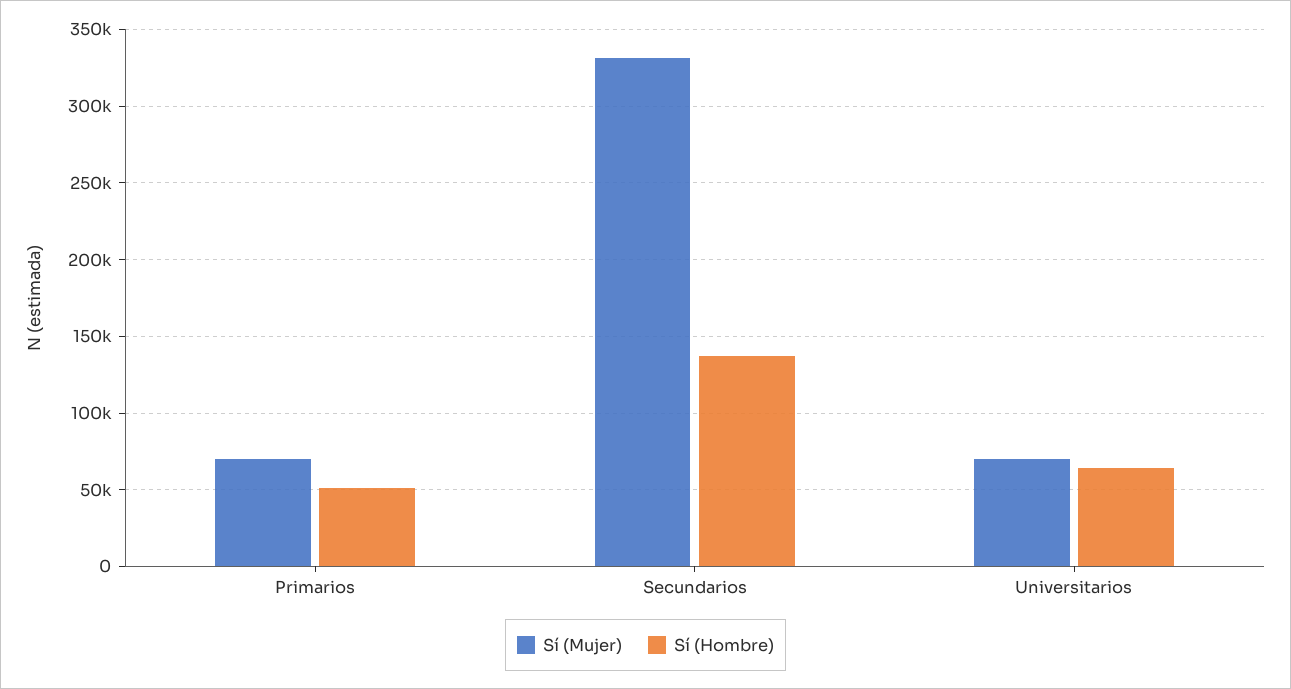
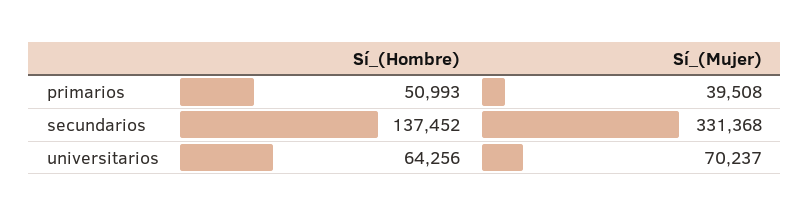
  {
    "Sí (Mujer)": {
-     "Primarios": 70000,
+     "Primarios": 39508,
      "Secundarios": 331368,
      "Universitarios": 70237
    },
    "Sí (Hombre)": {
      "Primarios": 50993,
      "Secundarios": 137452,
      "Universitarios": 64256
    }
  }

